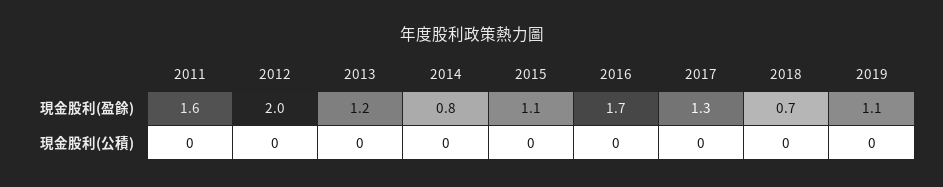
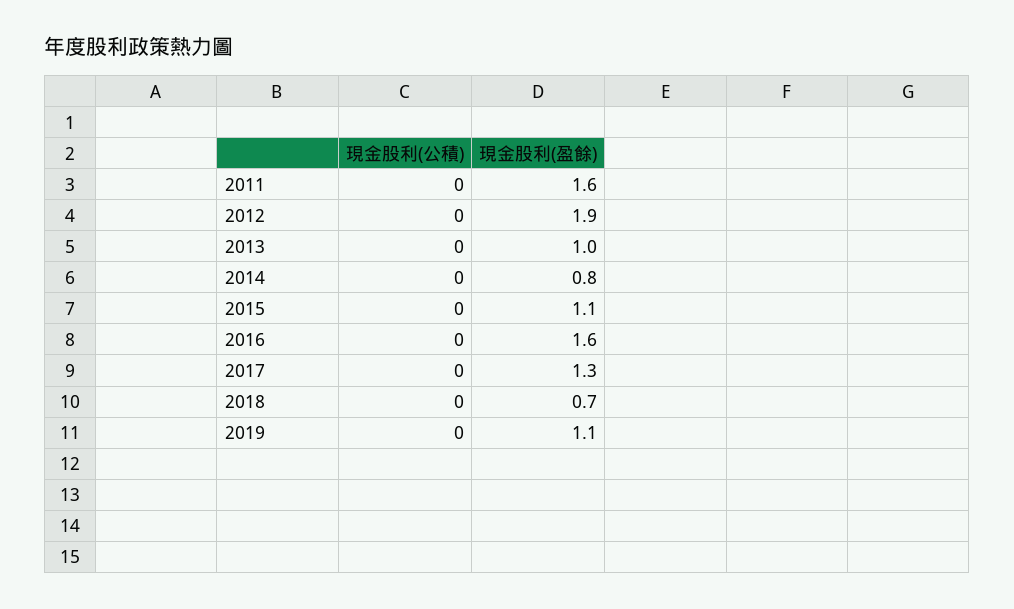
  {
    "2011": {
      "現金股利(盈餘)": 1.6,
      "現金股利(公積)": 0
    },
    "2012": {
-     "現金股利(盈餘)": 2,
+     "現金股利(盈餘)": 1.9,
      "現金股利(公積)": 0
    },
    "2013": {
-     "現金股利(盈餘)": 1.2,
+     "現金股利(盈餘)": 1,
      "現金股利(公積)": 0
    },
    "2014": {
      "現金股利(盈餘)": 0.8,
      "現金股利(公積)": 0
    },
    "2015": {
      "現金股利(盈餘)": 1.1,
      "現金股利(公積)": 0
    },
    "2016": {
-     "現金股利(盈餘)": 1.7,
+     "現金股利(盈餘)": 1.6,
      "現金股利(公積)": 0
    },
    "2017": {
      "現金股利(盈餘)": 1.3,
      "現金股利(公積)": 0
    },
    "2018": {
      "現金股利(盈餘)": 0.7,
      "現金股利(公積)": 0
    },
    "2019": {
      "現金股利(盈餘)": 1.1,
      "現金股利(公積)": 0
    }
  }

